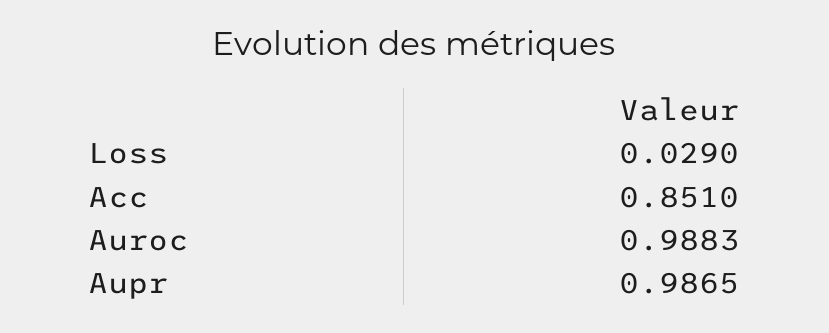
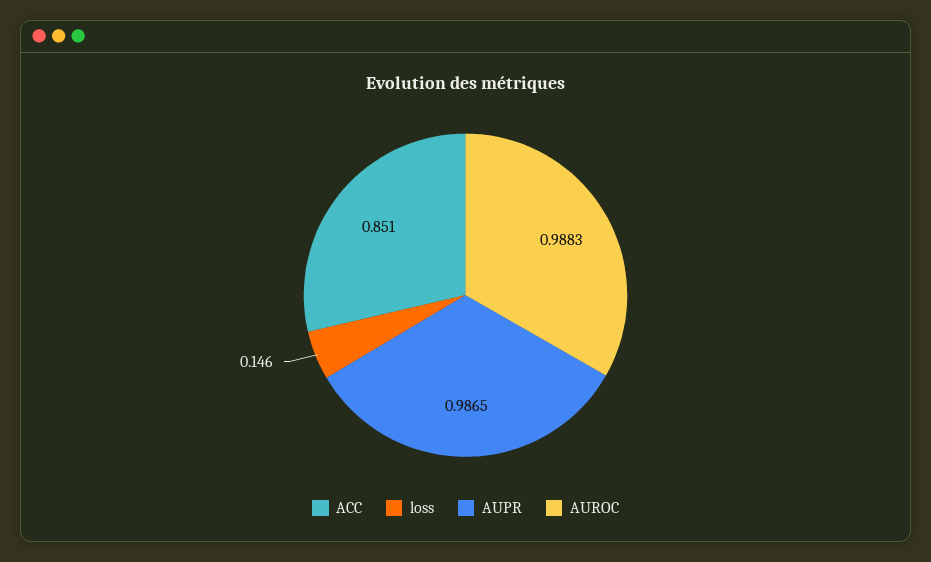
  {
-   "Loss": 0.029,
+   "Loss": 0.146,
    "Acc": 0.851,
    "Auroc": 0.9883,
    "Aupr": 0.9865
  }

